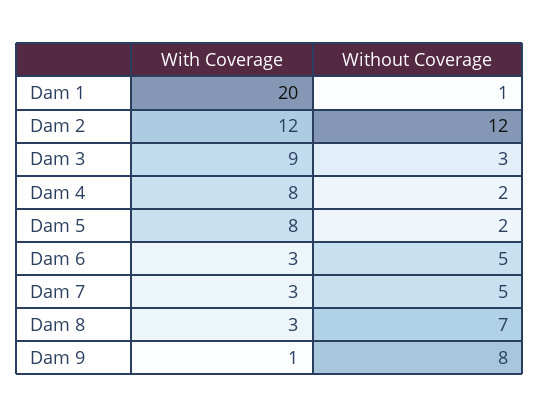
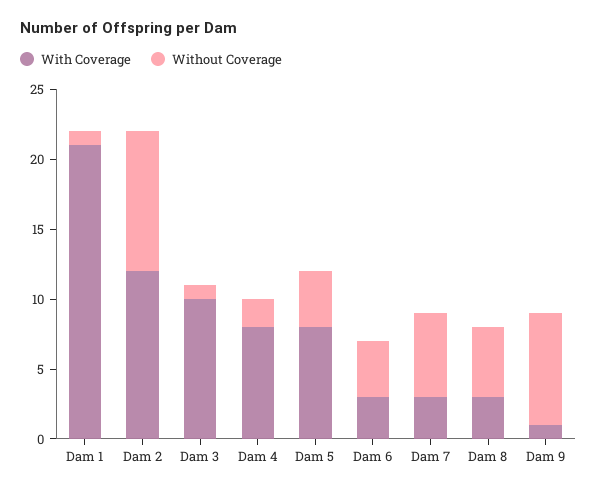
  {
    "With Coverage": {
-     "Dam 1": 20,
+     "Dam 1": 21,
      "Dam 2": 12,
-     "Dam 3": 9,
+     "Dam 3": 10,
      "Dam 4": 8,
      "Dam 5": 8,
      "Dam 6": 3,
      "Dam 7": 3,
      "Dam 8": 3,
      "Dam 9": 1
    },
    "Without Coverage": {
      "Dam 1": 1,
-     "Dam 2": 12,
+     "Dam 2": 10,
-     "Dam 3": 3,
+     "Dam 3": 1,
      "Dam 4": 2,
-     "Dam 5": 2,
+     "Dam 5": 4,
-     "Dam 6": 5,
+     "Dam 6": 4,
-     "Dam 7": 5,
+     "Dam 7": 6,
-     "Dam 8": 7,
+     "Dam 8": 5,
      "Dam 9": 8
    }
  }

